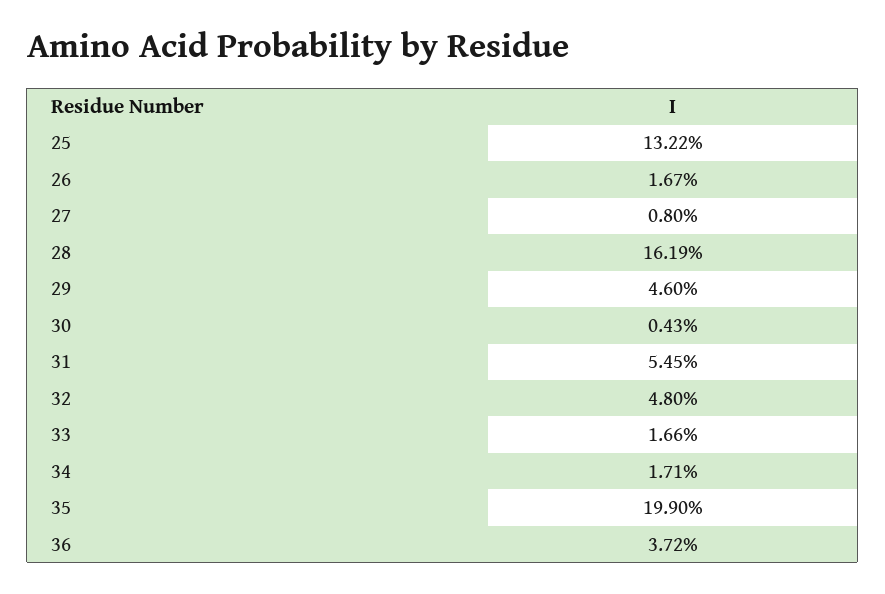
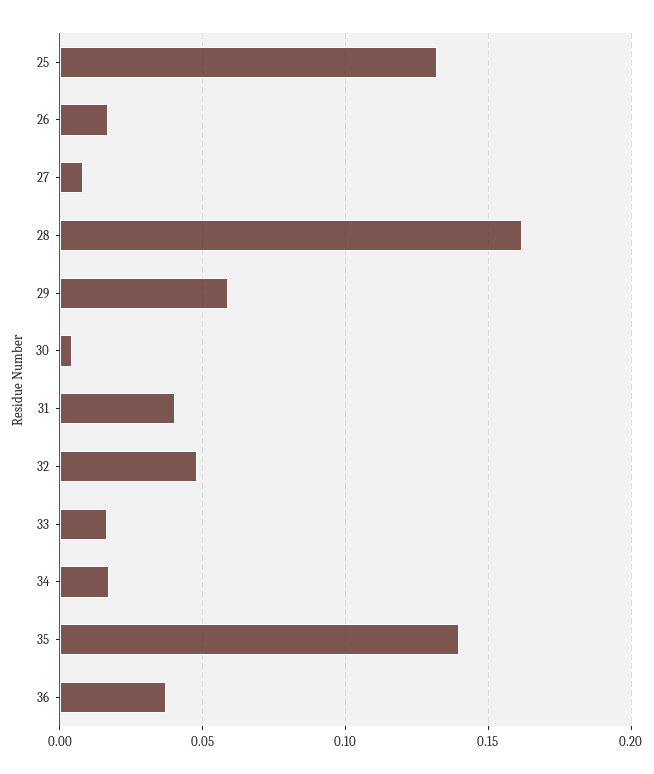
  {
    "25": 0.1322,
    "26": 0.0167,
    "27": 0.008,
    "28": 0.1619,
-   "29": 0.046,
+   "29": 0.06,
    "30": 0.0043,
-   "31": 0.0545,
+   "31": 0.04,
    "32": 0.048,
    "33": 0.0166,
    "34": 0.0171,
-   "35": 0.199,
+   "35": 0.14,
    "36": 0.0372
  }

